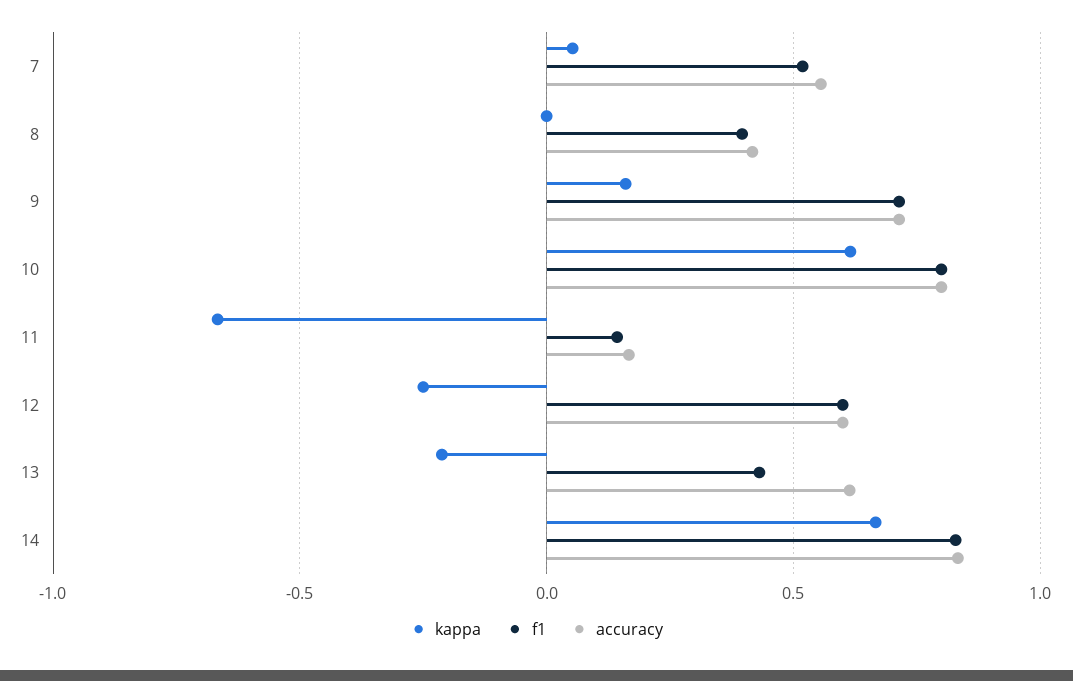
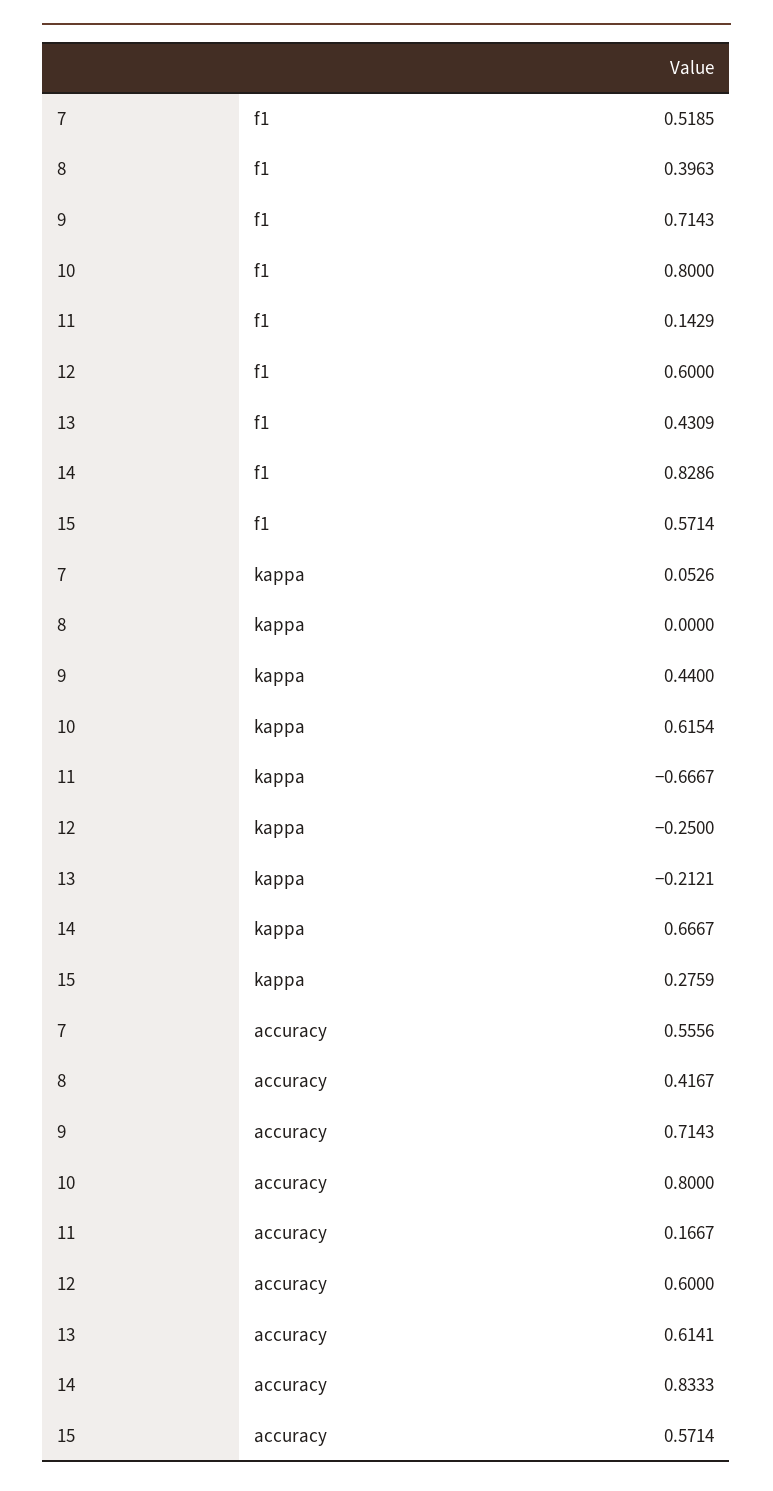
  {
    "kappa": {
      "7": 0.0526,
      "8": 0,
-     "9": 0.15,
+     "9": 0.44,
      "10": 0.6154,
      "11": -0.6667,
      "12": -0.25,
      "13": -0.2121,
-     "14": 0.6667
+     "14": 0.6667,
+     "15": 0.2759
    },
    "f1": {
      "7": 0.5185,
      "8": 0.3963,
      "9": 0.7143,
      "10": 0.8,
      "11": 0.1429,
      "12": 0.6,
      "13": 0.4309,
-     "14": 0.8286
+     "14": 0.8286,
+     "15": 0.5714
    },
    "accuracy": {
      "7": 0.5556,
      "8": 0.4167,
      "9": 0.7143,
      "10": 0.8,
      "11": 0.1667,
      "12": 0.6,
      "13": 0.6141,
-     "14": 0.8333
+     "14": 0.8333,
+     "15": 0.5714
    }
  }

